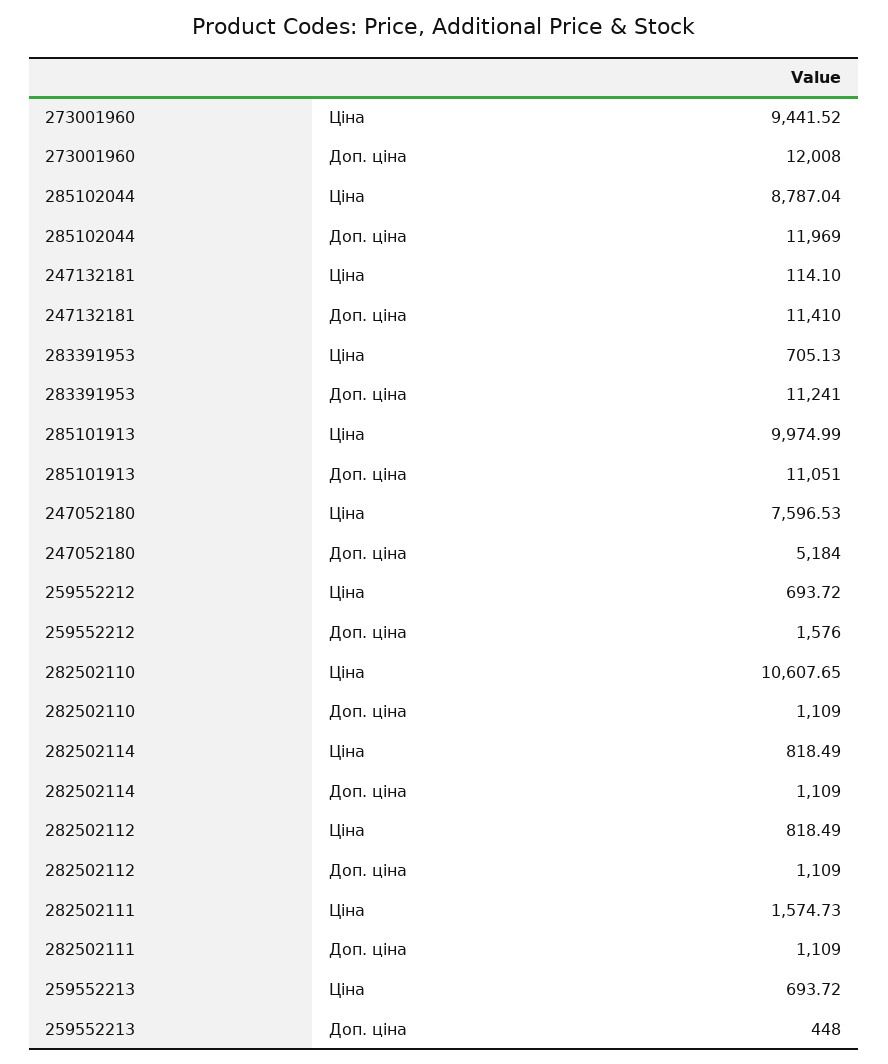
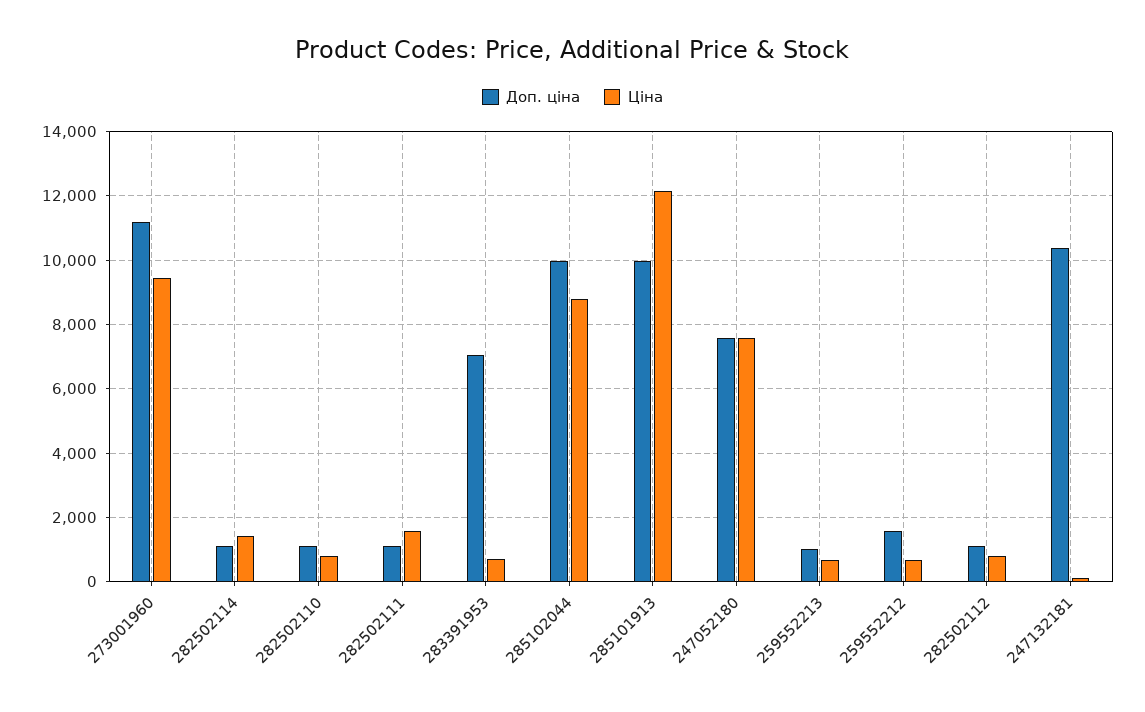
  {
    "Ціна": {
      "273001960": 9441.52,
      "285102044": 8787.04,
      "247132181": 114.1,
      "283391953": 705.13,
-     "285101913": 9974.99,
+     "285101913": 12200,
      "247052180": 7596.53,
      "259552212": 693.72,
-     "282502110": 10607.65,
+     "282502110": 800,
-     "282502114": 818.49,
+     "282502114": 1400,
      "282502112": 818.49,
      "282502111": 1574.73,
      "259552213": 693.72
    },
    "Доп. ціна": {
-     "273001960": 12008,
+     "273001960": 11200,
-     "285102044": 11969,
+     "285102044": 10000,
-     "247132181": 11410,
+     "247132181": 10400,
-     "283391953": 11241,
+     "283391953": 7000,
-     "285101913": 11051,
+     "285101913": 10000,
-     "247052180": 5184,
+     "247052180": 7600,
      "259552212": 1576,
      "282502110": 1109,
      "282502114": 1109,
      "282502112": 1109,
      "282502111": 1109,
-     "259552213": 448
+     "259552213": 1000
    }
  }

